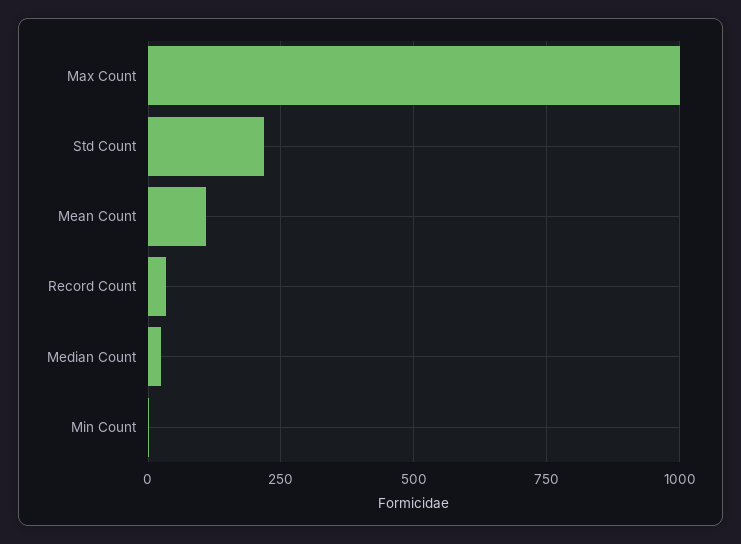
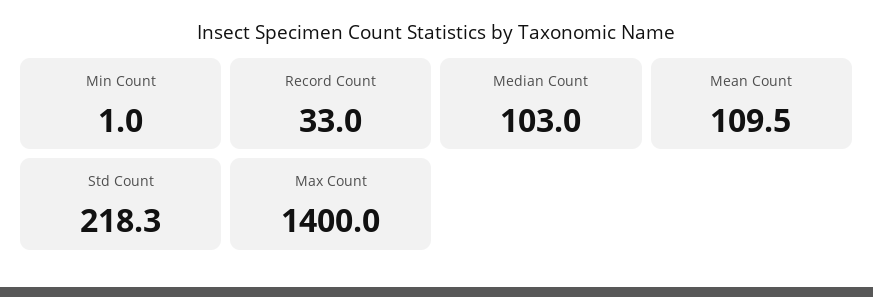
  {
-   "Max Count": 1000,
+   "Max Count": 1400,
    "Std Count": 218.3,
    "Mean Count": 109.5,
    "Record Count": 33,
-   "Median Count": 25,
+   "Median Count": 103,
    "Min Count": 1
  }

